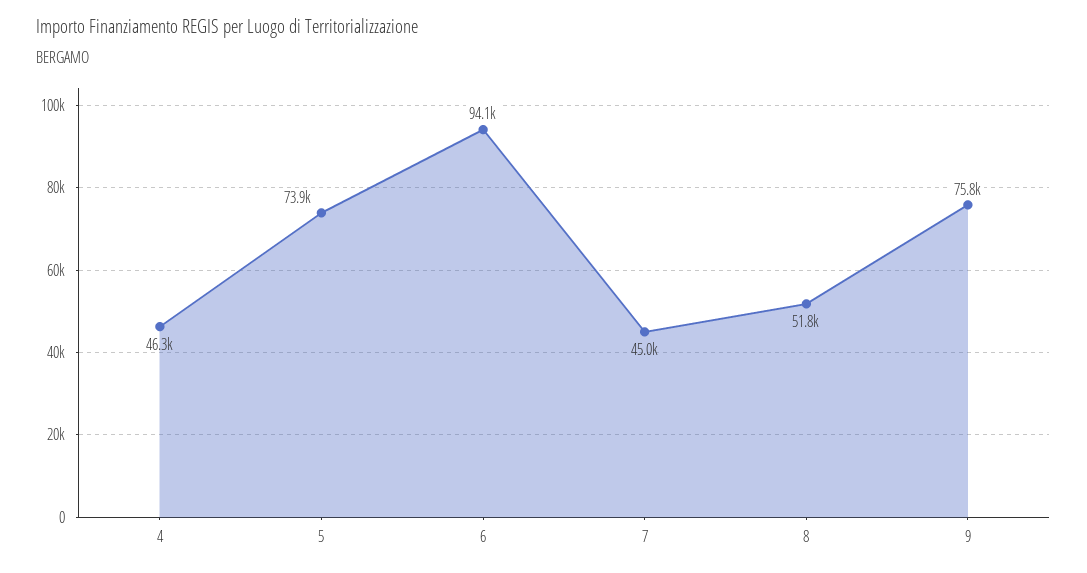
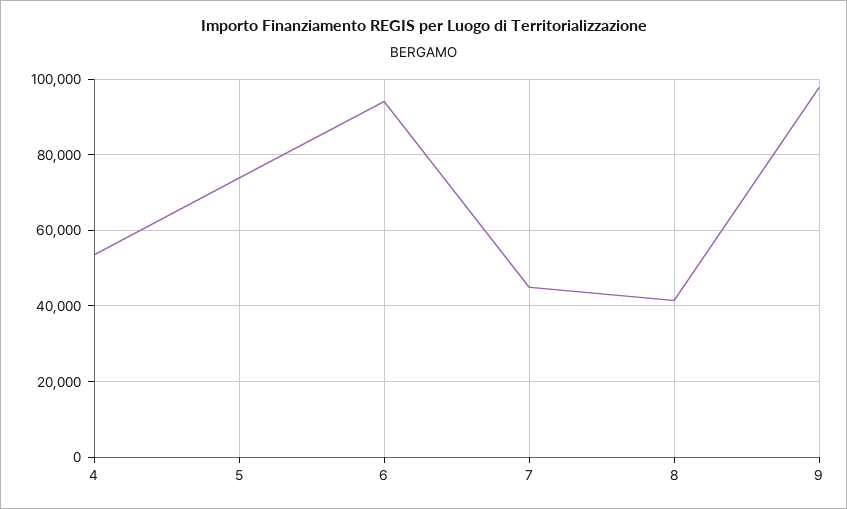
  {
-   "4": 46300,
+   "4": 54000,
    "5": 73900,
    "6": 94100,
    "7": 45000,
-   "8": 51800,
+   "8": 42000,
-   "9": 75800
+   "9": 98000
  }

